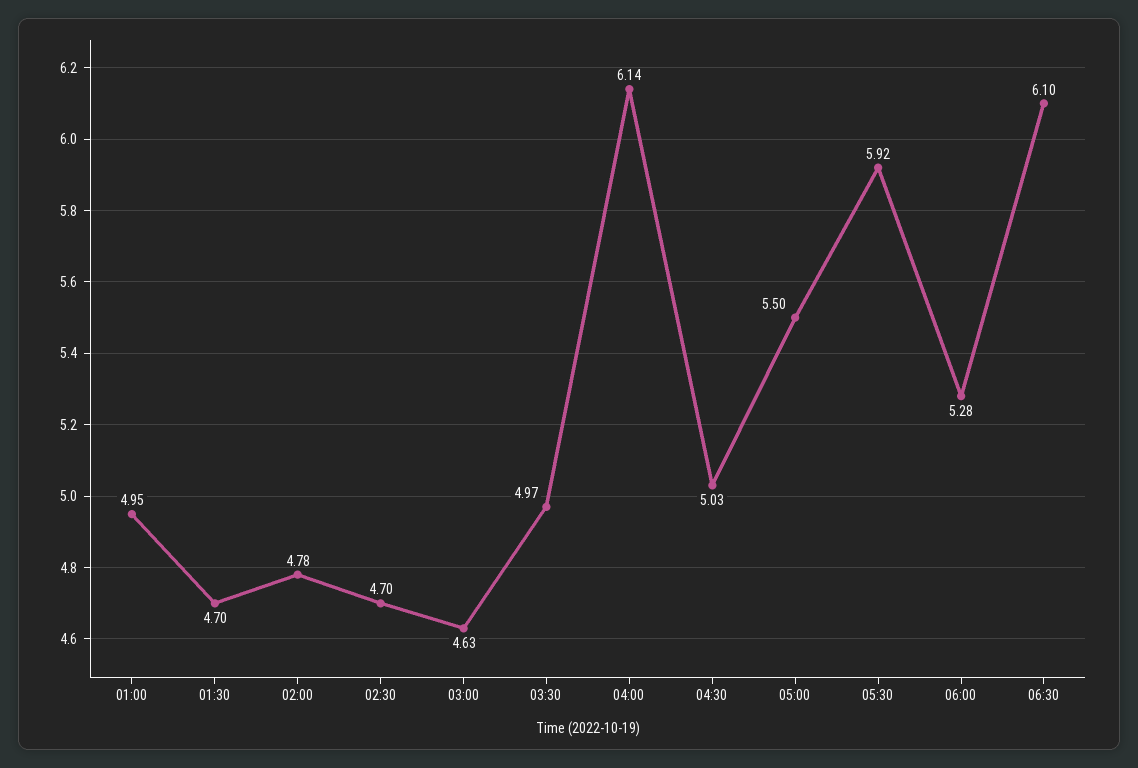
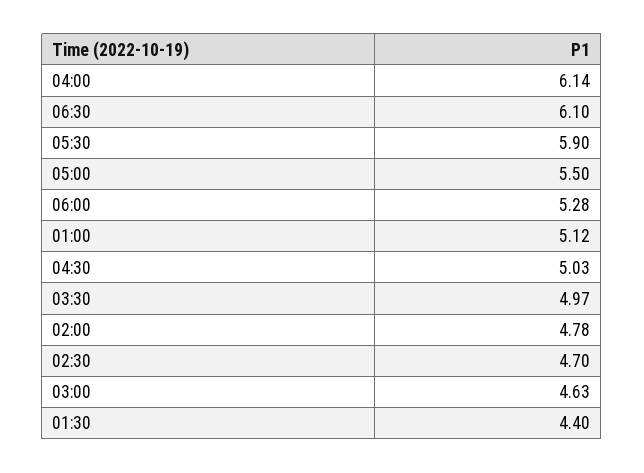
  {
-   "01:00": 4.95,
+   "01:00": 5.12,
-   "01:30": 4.7,
+   "01:30": 4.4,
    "02:00": 4.78,
    "02:30": 4.7,
    "03:00": 4.63,
    "03:30": 4.97,
    "04:00": 6.14,
    "04:30": 5.03,
    "05:00": 5.5,
-   "05:30": 5.92,
+   "05:30": 5.9,
    "06:00": 5.28,
    "06:30": 6.1
  }

